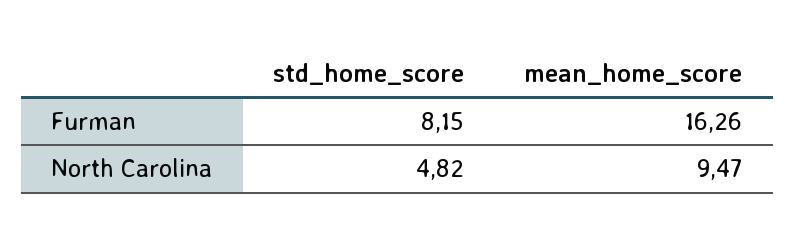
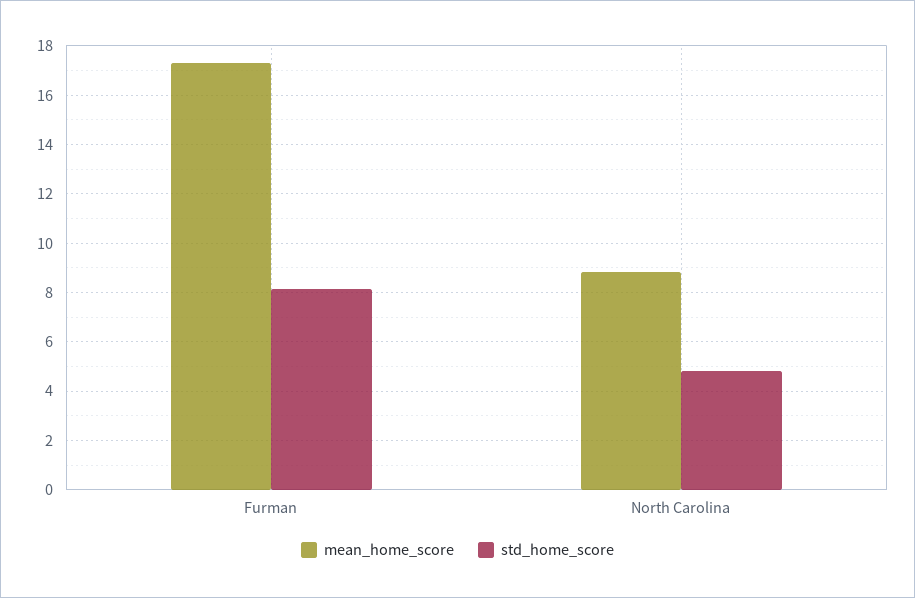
  {
    "std_home_score": {
      "Furman": 8.15,
      "North Carolina": 4.82
    },
    "mean_home_score": {
-     "Furman": 16.26,
+     "Furman": 17.25,
-     "North Carolina": 9.47
+     "North Carolina": 8.75
    }
  }

